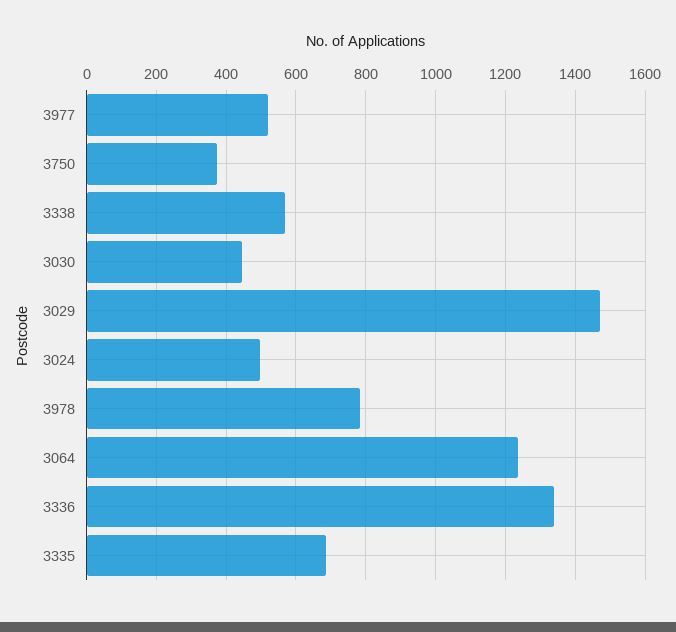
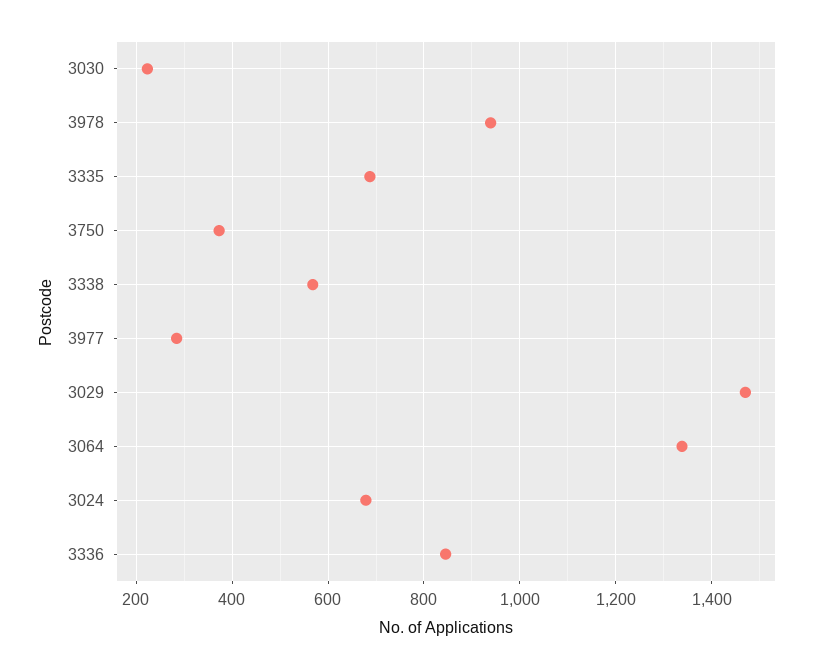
  {
-   "3977": 520,
+   "3977": 280,
    "3750": 380,
    "3338": 560,
-   "3030": 440,
+   "3030": 220,
    "3029": 1480,
-   "3024": 500,
+   "3024": 680,
-   "3978": 780,
+   "3978": 940,
-   "3064": 1240,
+   "3064": 1340,
-   "3336": 1340,
+   "3336": 840,
    "3335": 680
  }

